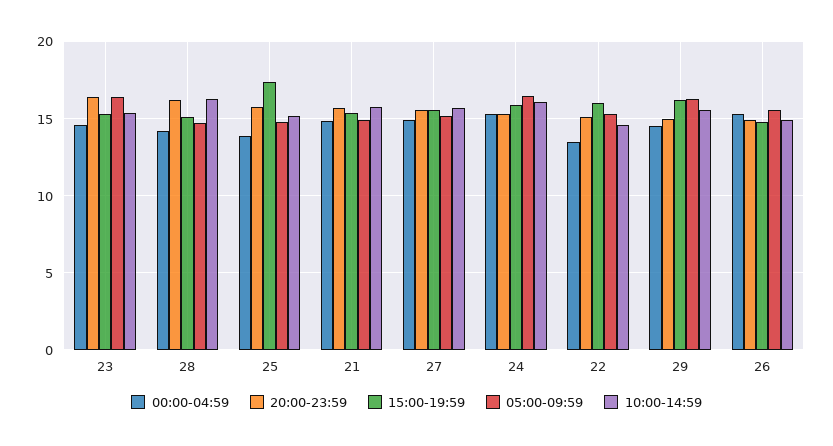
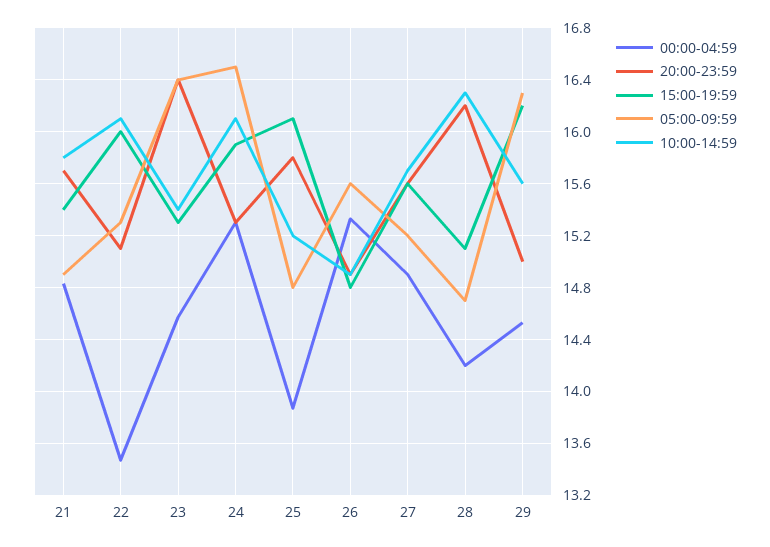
  {
    "00:00-04:59": {
      "23": 14.55,
      "28": 14.2,
      "25": 13.85,
      "21": 14.85,
      "27": 14.9,
      "24": 15.3,
      "22": 13.45,
      "29": 14.55,
      "26": 15.35
    },
    "20:00-23:59": {
      "23": 16.4,
      "28": 16.2,
      "25": 15.8,
      "21": 15.7,
      "27": 15.6,
      "24": 15.3,
      "22": 15.1,
      "29": 15,
      "26": 14.9
    },
    "15:00-19:59": {
      "23": 15.3,
      "28": 15.1,
-     "25": 17.5,
+     "25": 16.1,
      "21": 15.4,
      "27": 15.6,
      "24": 15.9,
      "22": 16,
      "29": 16.2,
      "26": 14.8
    },
    "05:00-09:59": {
      "23": 16.4,
      "28": 14.7,
      "25": 14.8,
      "21": 14.9,
      "27": 15.2,
      "24": 16.5,
      "22": 15.3,
      "29": 16.3,
      "26": 15.6
    },
    "10:00-14:59": {
      "23": 15.4,
      "28": 16.3,
      "25": 15.2,
      "21": 15.8,
      "27": 15.7,
      "24": 16.1,
-     "22": 14.5,
+     "22": 16.1,
      "29": 15.6,
      "26": 14.9
    }
  }

